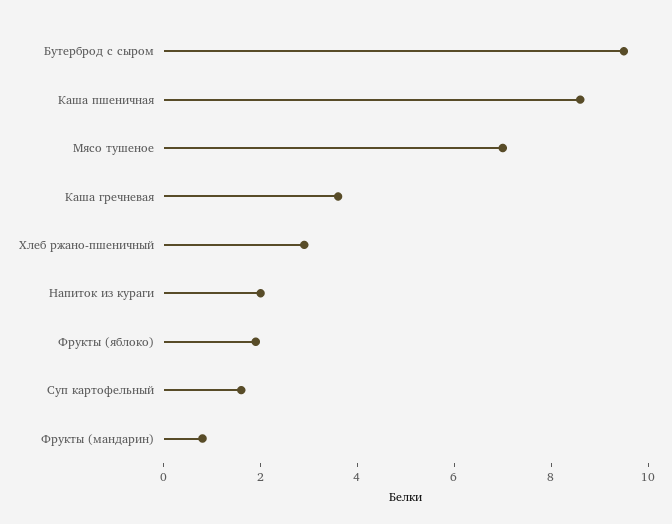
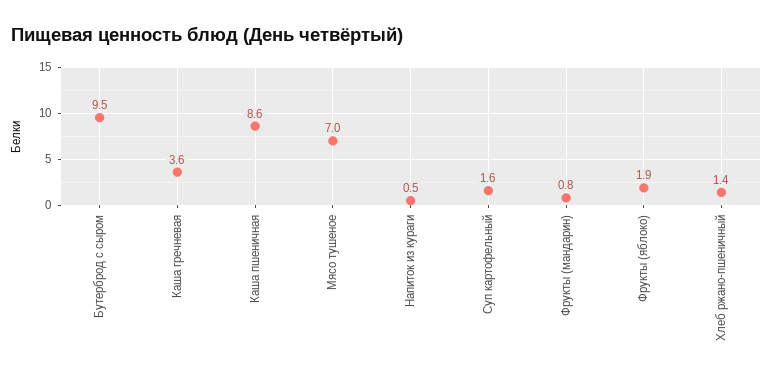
  {
    "Бутерброд с сыром": 9.5,
    "Каша пшеничная": 8.6,
    "Мясо тушеное": 7,
    "Каша гречневая": 3.6,
-   "Хлеб ржано-пшеничный": 3,
+   "Хлеб ржано-пшеничный": 1.4,
-   "Напиток из кураги": 2,
+   "Напиток из кураги": 0.5,
    "Фрукты (яблоко)": 1.9,
    "Суп картофельный": 1.6,
    "Фрукты (мандарин)": 0.8
  }

